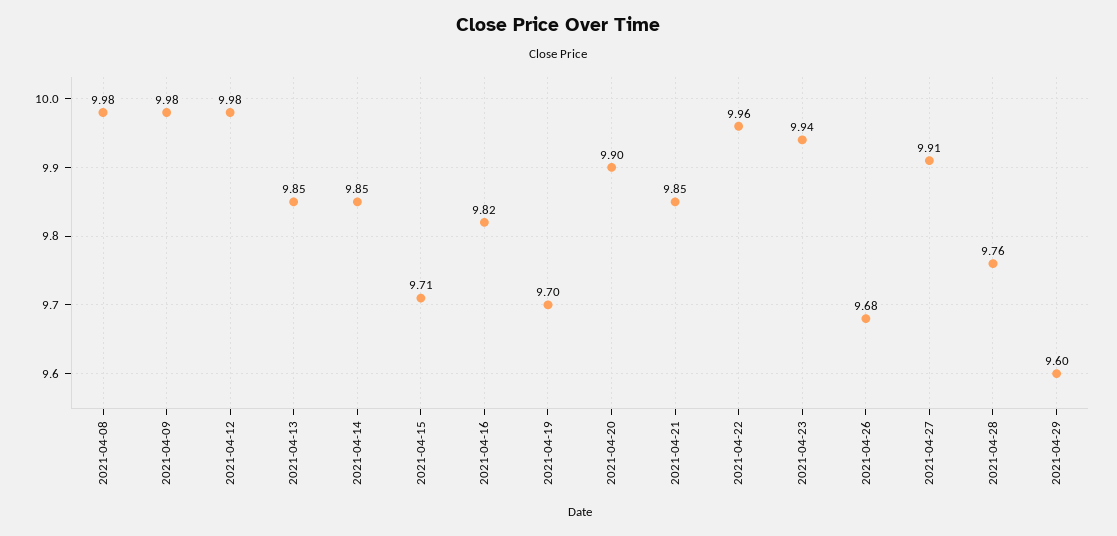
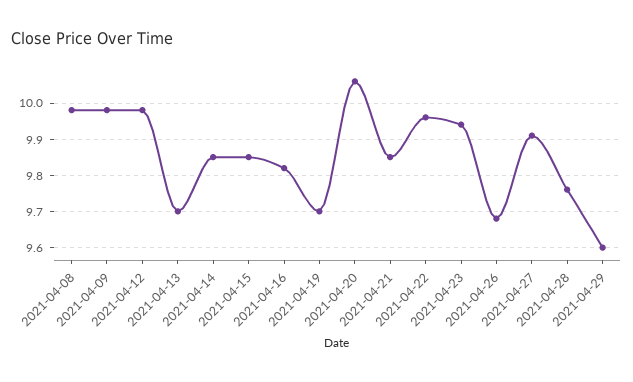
  {
    "2021-04-08": 9.98,
    "2021-04-09": 9.98,
    "2021-04-12": 9.98,
-   "2021-04-13": 9.85,
+   "2021-04-13": 9.7,
    "2021-04-14": 9.85,
-   "2021-04-15": 9.71,
+   "2021-04-15": 9.85,
    "2021-04-16": 9.82,
    "2021-04-19": 9.7,
-   "2021-04-20": 9.9,
+   "2021-04-20": 10.05,
    "2021-04-21": 9.85,
    "2021-04-22": 9.96,
    "2021-04-23": 9.94,
    "2021-04-26": 9.68,
    "2021-04-27": 9.91,
    "2021-04-28": 9.76,
    "2021-04-29": 9.6
  }

